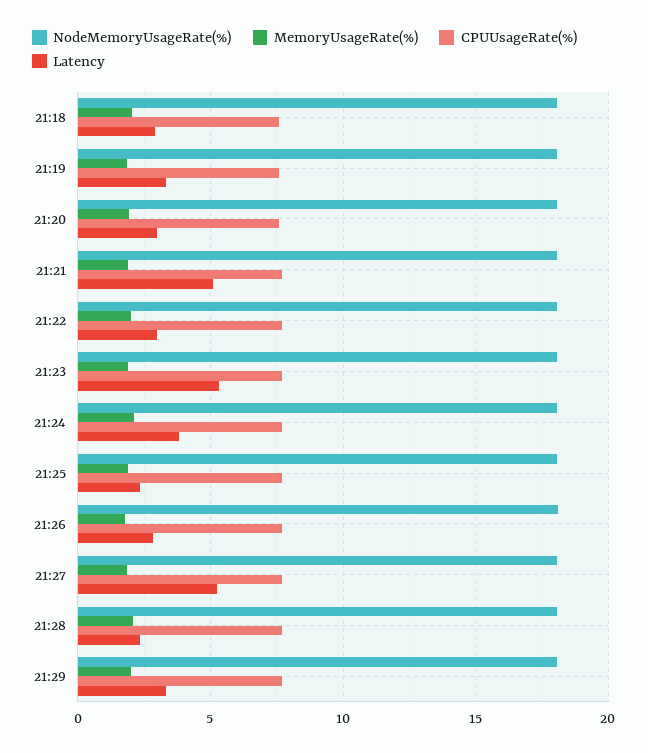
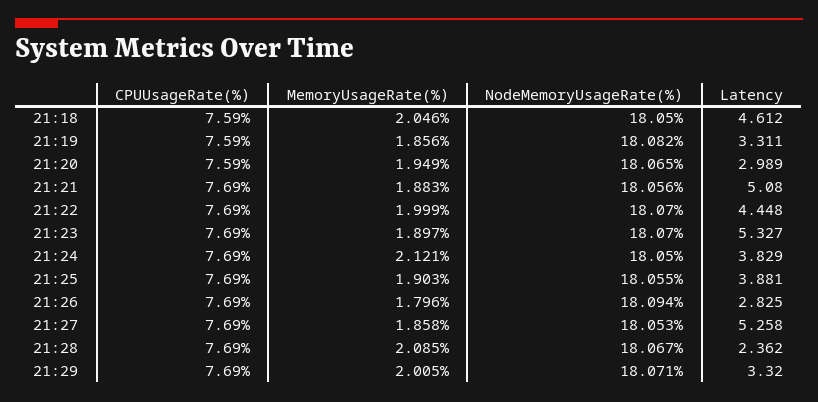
  {
    "NodeMemoryUsageRate(%)": {
      "21:18": 18.05,
      "21:19": 18.082,
      "21:20": 18.065,
      "21:21": 18.056,
      "21:22": 18.07,
      "21:23": 18.07,
      "21:24": 18.05,
      "21:25": 18.055,
      "21:26": 18.094,
      "21:27": 18.053,
      "21:28": 18.067,
      "21:29": 18.071
    },
    "MemoryUsageRate(%)": {
      "21:18": 2.046,
      "21:19": 1.856,
      "21:20": 1.949,
      "21:21": 1.883,
      "21:22": 1.999,
      "21:23": 1.897,
      "21:24": 2.121,
      "21:25": 1.903,
      "21:26": 1.796,
      "21:27": 1.858,
      "21:28": 2.085,
      "21:29": 2.005
    },
    "CPUUsageRate(%)": {
      "21:18": 7.59,
      "21:19": 7.59,
      "21:20": 7.59,
      "21:21": 7.69,
      "21:22": 7.69,
      "21:23": 7.69,
      "21:24": 7.69,
      "21:25": 7.69,
      "21:26": 7.69,
      "21:27": 7.69,
      "21:28": 7.69,
      "21:29": 7.69
    },
    "Latency": {
-     "21:18": 3,
+     "21:18": 4.612,
      "21:19": 3.311,
      "21:20": 2.989,
      "21:21": 5.08,
-     "21:22": 3,
+     "21:22": 4.448,
      "21:23": 5.327,
      "21:24": 3.829,
-     "21:25": 2.5,
+     "21:25": 3.881,
      "21:26": 2.825,
      "21:27": 5.258,
      "21:28": 2.362,
      "21:29": 3.32
    }
  }

